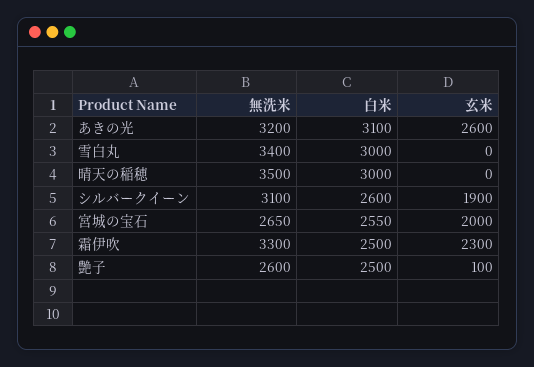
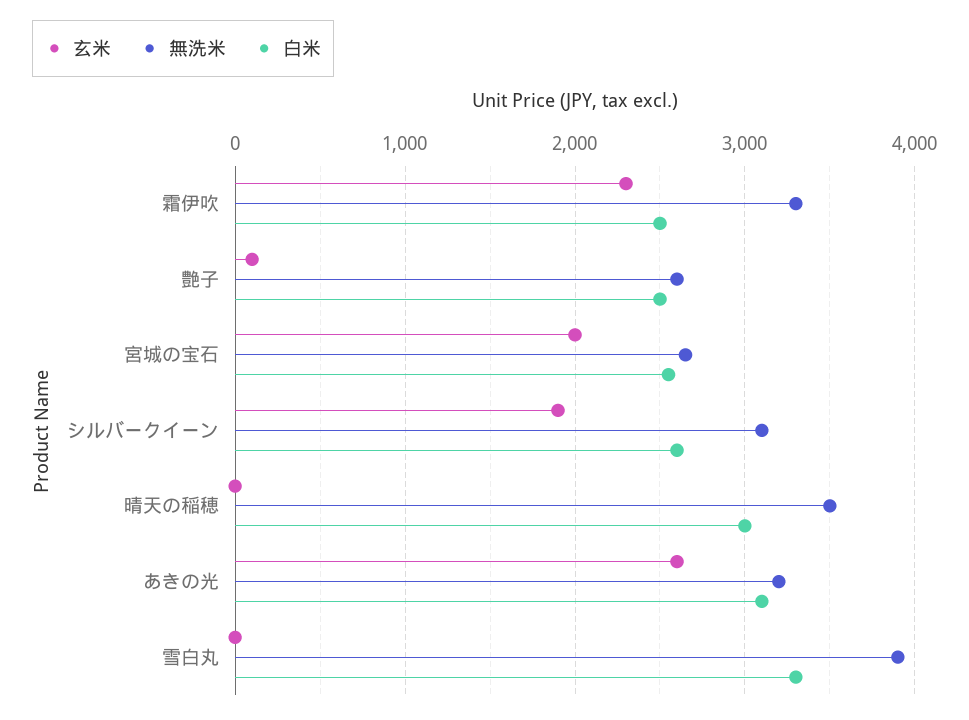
  {
    "無洗米": {
      "あきの光": 3200,
-     "雪白丸": 3400,
+     "雪白丸": 3900,
      "晴天の稲穂": 3500,
      "シルバークイーン": 3100,
      "宮城の宝石": 2650,
      "霜伊吹": 3300,
      "艶子": 2600
    },
    "白米": {
      "あきの光": 3100,
-     "雪白丸": 3000,
+     "雪白丸": 3300,
      "晴天の稲穂": 3000,
      "シルバークイーン": 2600,
      "宮城の宝石": 2550,
      "霜伊吹": 2500,
      "艶子": 2500
    },
    "玄米": {
      "あきの光": 2600,
      "雪白丸": 0,
      "晴天の稲穂": 0,
      "シルバークイーン": 1900,
      "宮城の宝石": 2000,
      "霜伊吹": 2300,
      "艶子": 100
    }
  }

